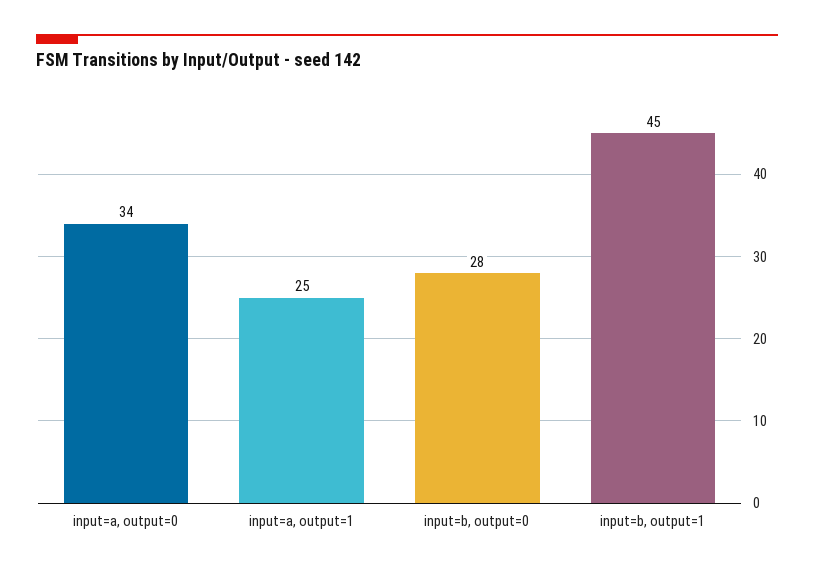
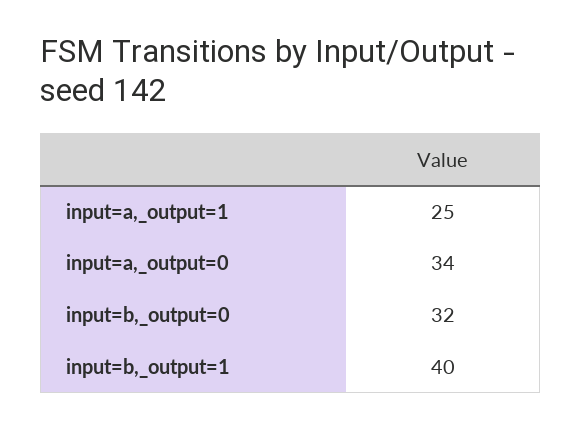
  {
    "input=a, output=0": 34,
    "input=a, output=1": 25,
-   "input=b, output=0": 28,
+   "input=b, output=0": 32,
-   "input=b, output=1": 45
+   "input=b, output=1": 40
  }

